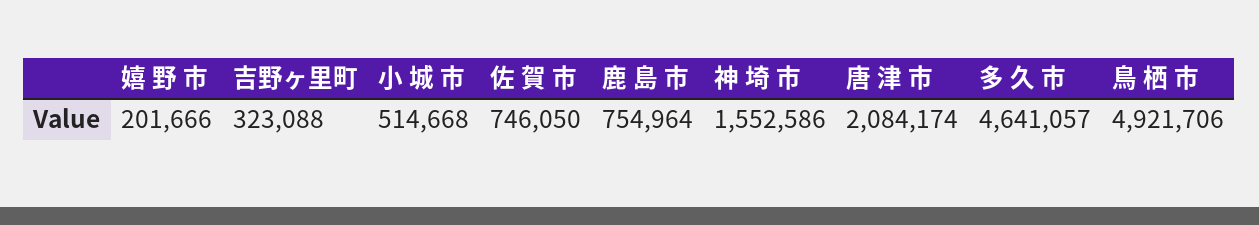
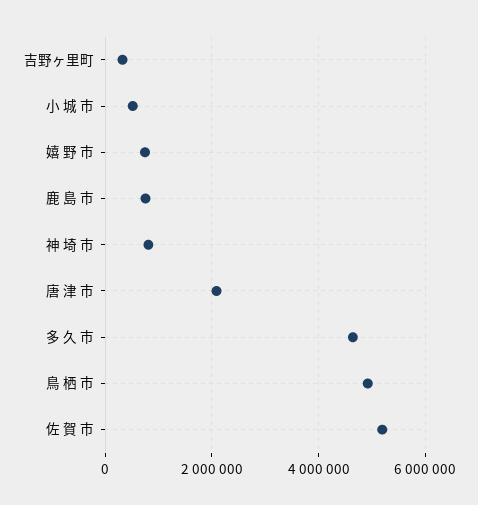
  {
-   "嬉 野 市": 201666,
+   "嬉 野 市": 800000,
    "吉野ヶ里町": 323088,
    "小 城 市": 514668,
-   "佐 賀 市": 746050,
+   "佐 賀 市": 5200000,
    "鹿 島 市": 754964,
-   "神 埼 市": 1552586,
+   "神 埼 市": 800000,
    "唐 津 市": 2084174,
    "多 久 市": 4641057,
    "鳥 栖 市": 4921706
  }

